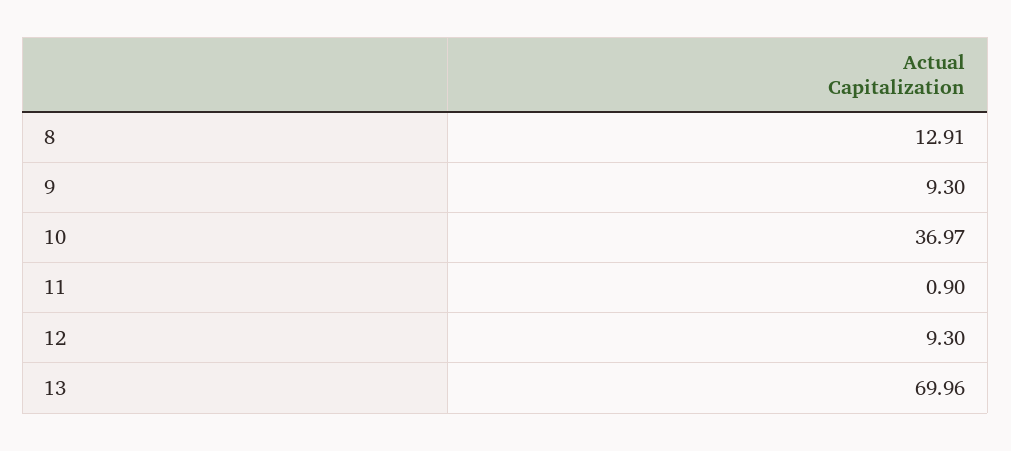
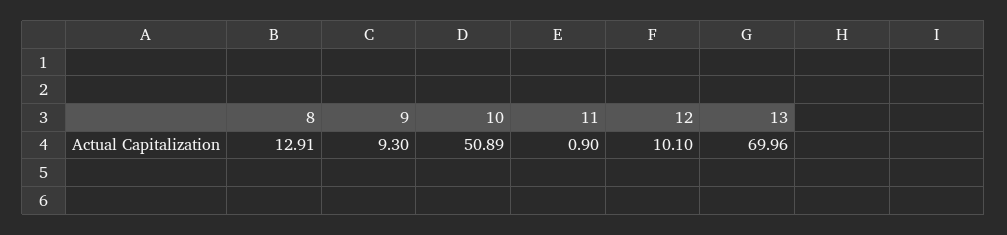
  {
    "8": 12.91,
    "9": 9.3,
-   "10": 36.97,
+   "10": 50.89,
    "11": 0.9,
-   "12": 9.3,
+   "12": 10.1,
    "13": 69.96
  }

